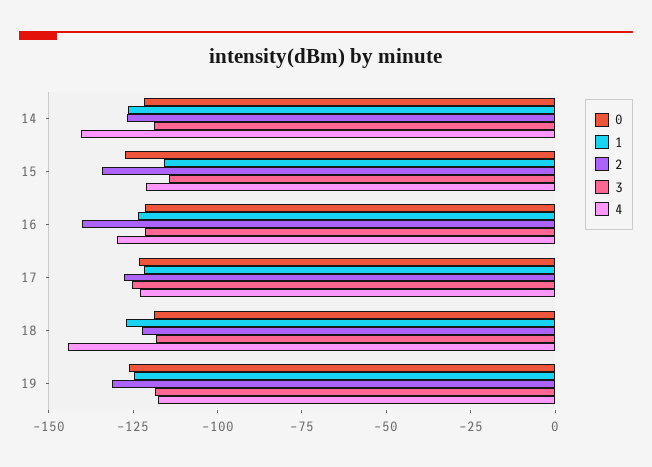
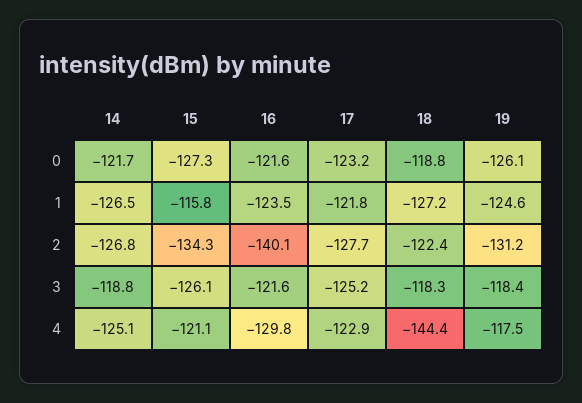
  {
    "0": {
      "14": -121.7,
      "15": -127.3,
      "16": -121.6,
      "17": -123.2,
      "18": -118.8,
      "19": -126.1
    },
    "1": {
      "14": -126.5,
      "15": -115.8,
      "16": -123.5,
      "17": -121.8,
      "18": -127.2,
      "19": -124.6
    },
    "2": {
      "14": -126.8,
      "15": -134.3,
      "16": -140.1,
      "17": -127.7,
      "18": -122.4,
      "19": -131.2
    },
    "3": {
      "14": -118.8,
-     "15": -115,
+     "15": -126.1,
      "16": -121.6,
      "17": -125.2,
      "18": -118.3,
      "19": -118.4
    },
    "4": {
-     "14": -140,
+     "14": -125.1,
      "15": -121.1,
      "16": -129.8,
      "17": -122.9,
      "18": -144.4,
      "19": -117.5
    }
  }

